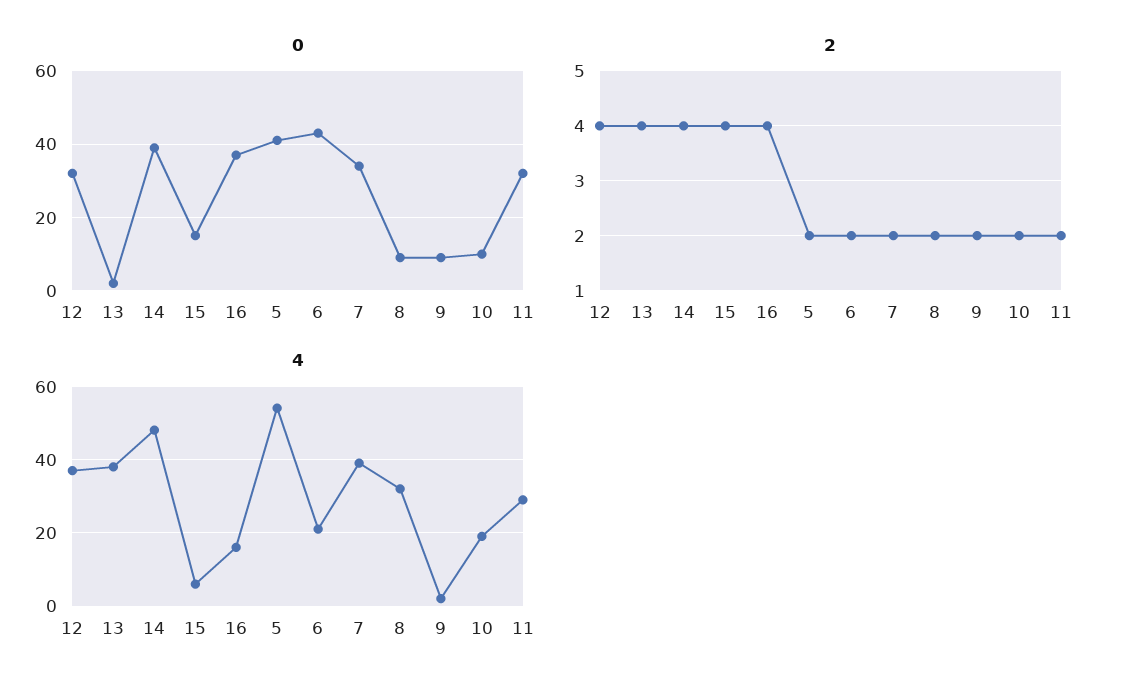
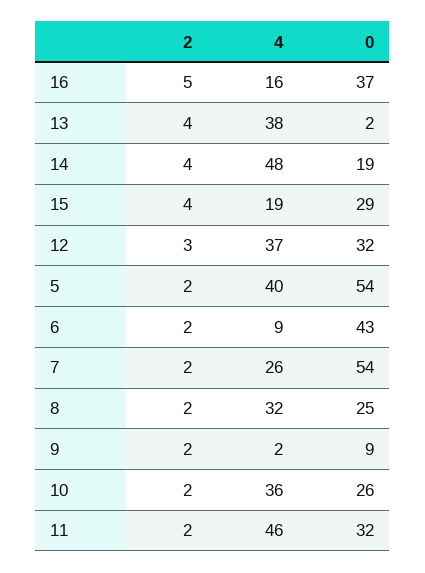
  {
    "0": {
      "12": 32,
      "13": 2,
-     "14": 40,
+     "14": 19,
-     "15": 15,
+     "15": 29,
      "16": 37,
-     "5": 40,
+     "5": 54,
      "6": 43,
-     "7": 35,
+     "7": 54,
-     "8": 10,
+     "8": 25,
      "9": 9,
-     "10": 10,
+     "10": 26,
      "11": 32
    },
    "2": {
-     "12": 4,
+     "12": 3,
      "13": 4,
      "14": 4,
      "15": 4,
-     "16": 4,
+     "16": 5,
      "5": 2,
      "6": 2,
      "7": 2,
      "8": 2,
      "9": 2,
      "10": 2,
      "11": 2
    },
    "4": {
      "12": 37,
      "13": 38,
      "14": 48,
-     "15": 5,
+     "15": 19,
      "16": 16,
-     "5": 55,
+     "5": 40,
-     "6": 20,
+     "6": 9,
-     "7": 40,
+     "7": 26,
      "8": 32,
      "9": 2,
-     "10": 20,
+     "10": 36,
-     "11": 30
+     "11": 46
    }
  }

